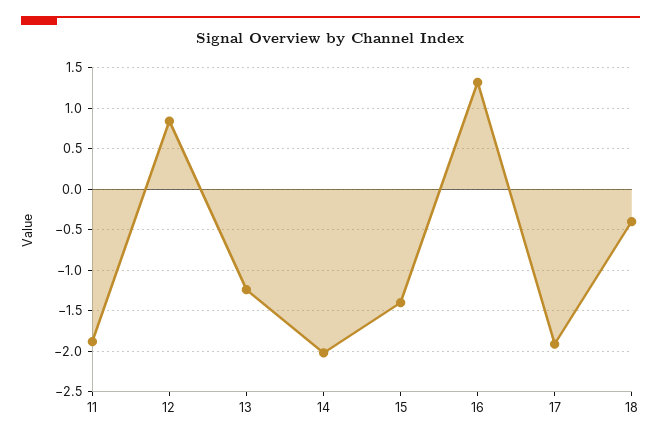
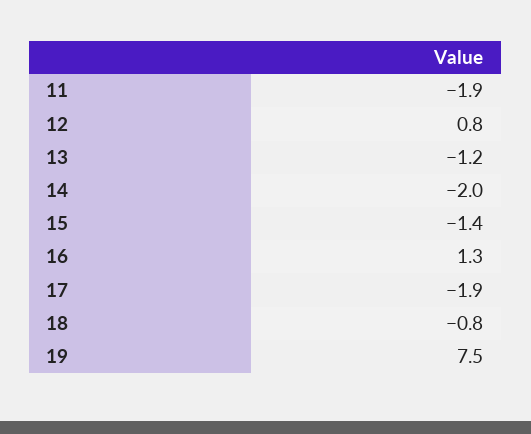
  {
    "11": -1.9,
    "12": 0.8,
    "13": -1.2,
    "14": -2,
    "15": -1.4,
    "16": 1.3,
    "17": -1.9,
-   "18": -0.4
+   "18": -0.8,
+   "19": 7.5
  }

